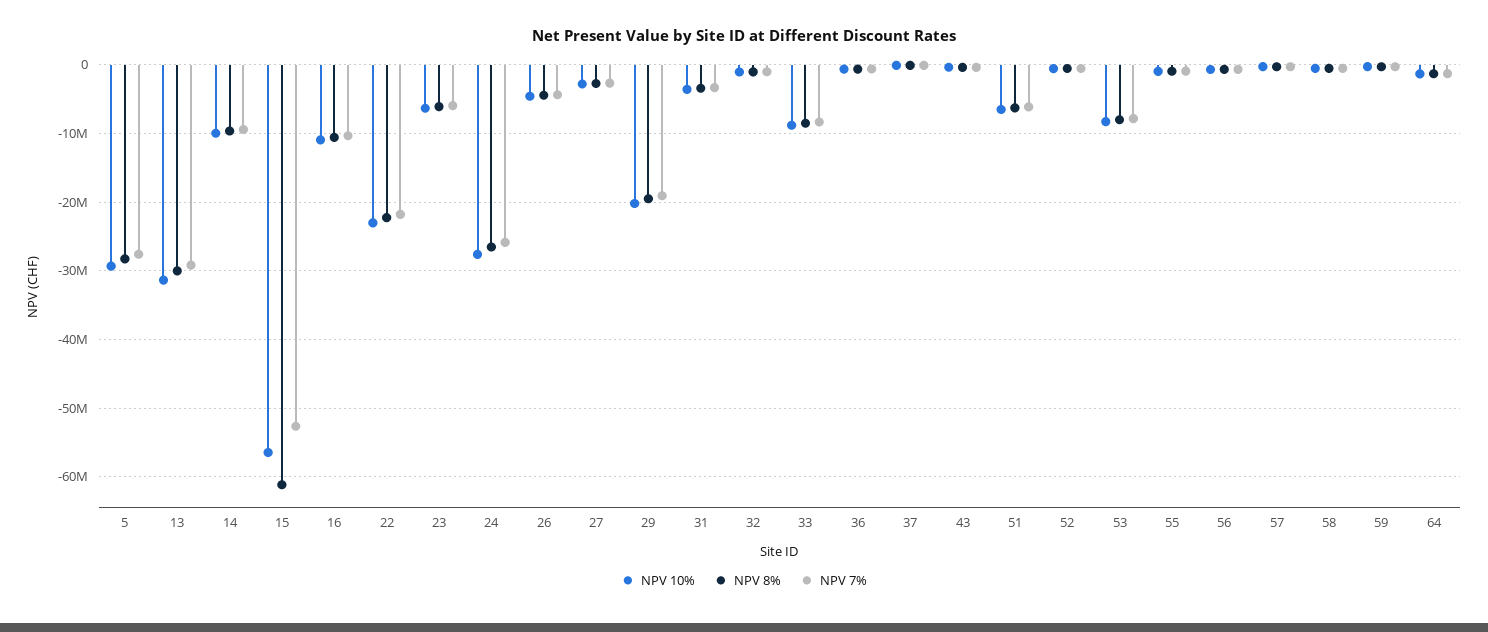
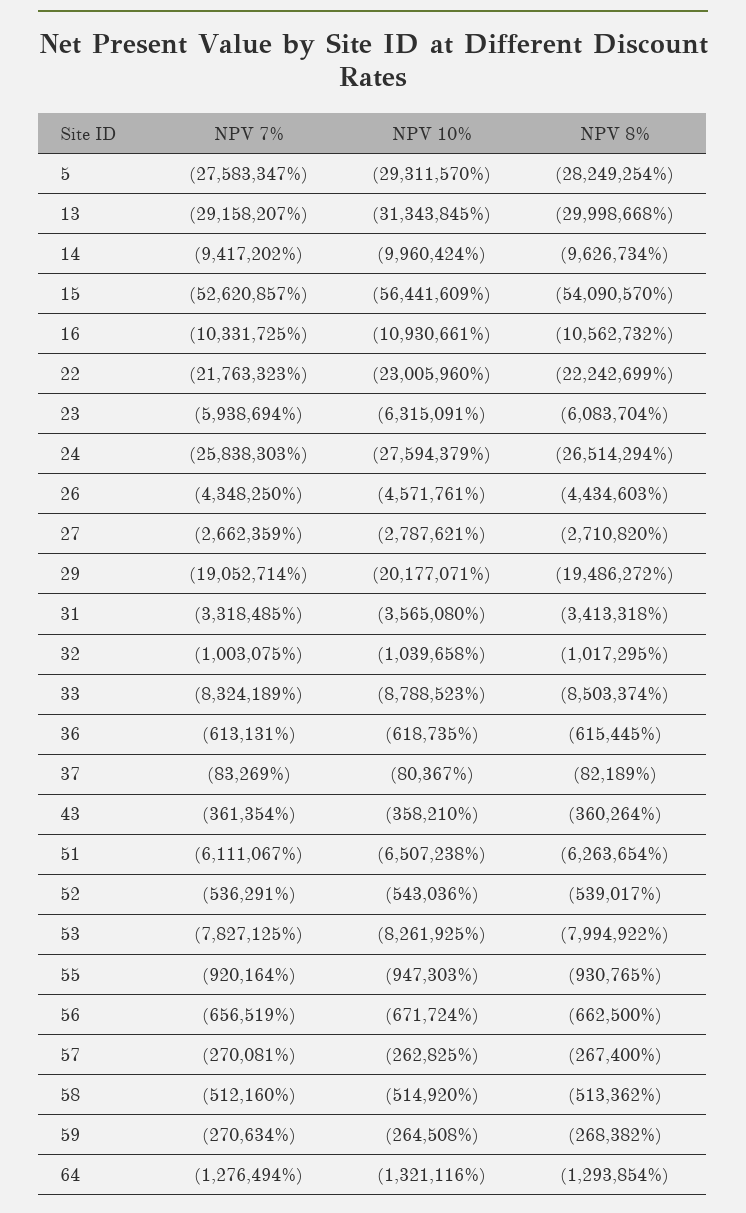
  {
    "NPV 10%": {
      "5": -29311570,
      "13": -31343845,
      "14": -9960424,
      "15": -56441609,
      "16": -10930661,
      "22": -23005960,
      "23": -6315091,
      "24": -27594379,
      "26": -4571761,
      "27": -2787621,
      "29": -20177071,
      "31": -3565080,
      "32": -1039658,
      "33": -8788523,
      "36": -618735,
      "37": -80367,
      "43": -358210,
      "51": -6507238,
      "52": -543036,
      "53": -8261925,
      "55": -947303,
      "56": -671724,
      "57": -262825,
      "58": -514920,
      "59": -264508,
      "64": -1321116
    },
    "NPV 8%": {
      "5": -28249254,
      "13": -29998668,
      "14": -9626734,
-     "15": -61000000,
+     "15": -54090570,
      "16": -10562732,
      "22": -22242699,
      "23": -6083704,
      "24": -26514294,
      "26": -4434603,
      "27": -2710820,
      "29": -19486272,
      "31": -3413318,
      "32": -1017295,
      "33": -8503374,
      "36": -615445,
      "37": -82189,
      "43": -360264,
      "51": -6263654,
      "52": -539017,
      "53": -7994922,
      "55": -930765,
      "56": -662500,
      "57": -267400,
      "58": -513362,
      "59": -268382,
      "64": -1293854
    },
    "NPV 7%": {
      "5": -27583347,
      "13": -29158207,
      "14": -9417202,
      "15": -52620857,
      "16": -10331725,
      "22": -21763323,
      "23": -5938694,
      "24": -25838303,
      "26": -4348250,
      "27": -2662359,
      "29": -19052714,
      "31": -3318485,
      "32": -1003075,
      "33": -8324189,
      "36": -613131,
      "37": -83269,
      "43": -361354,
      "51": -6111067,
      "52": -536291,
      "53": -7827125,
      "55": -920164,
      "56": -656519,
      "57": -270081,
      "58": -512160,
      "59": -270634,
      "64": -1276494
    }
  }

